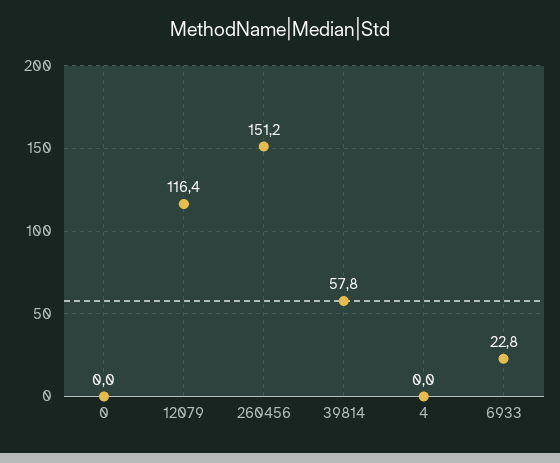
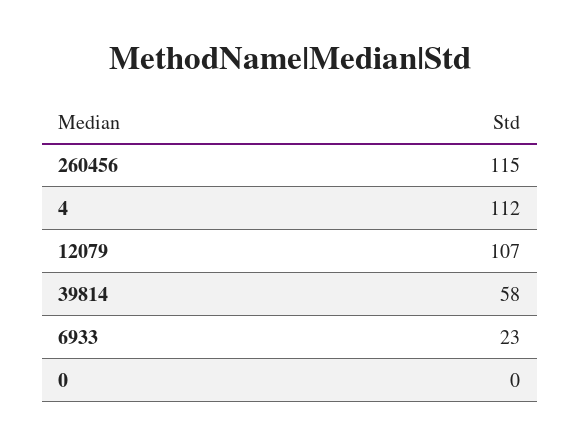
  {
    "0": 0,
-   "12079": 116.4,
+   "12079": 107,
-   "260456": 151.2,
+   "260456": 115,
    "39814": 57.8,
-   "4": 0,
+   "4": 112,
    "6933": 22.8
  }

